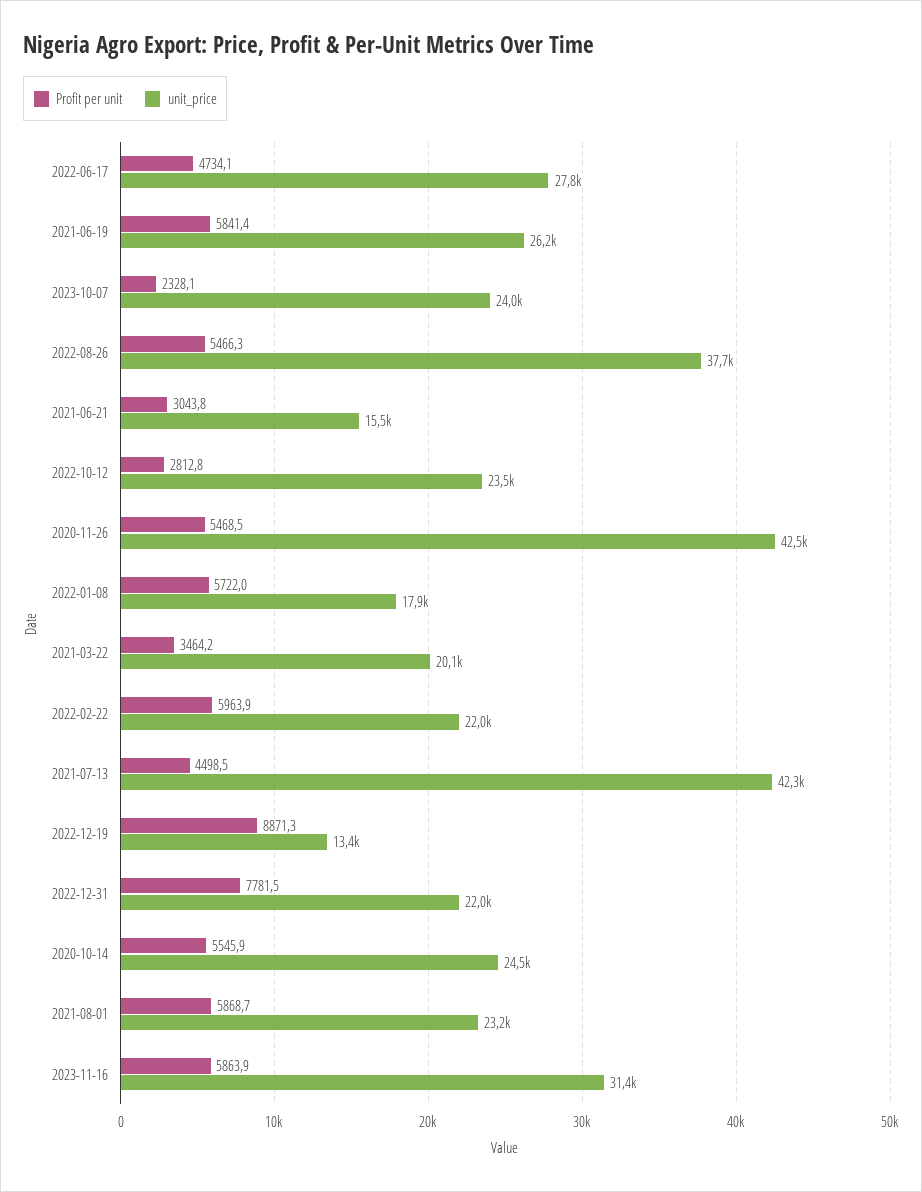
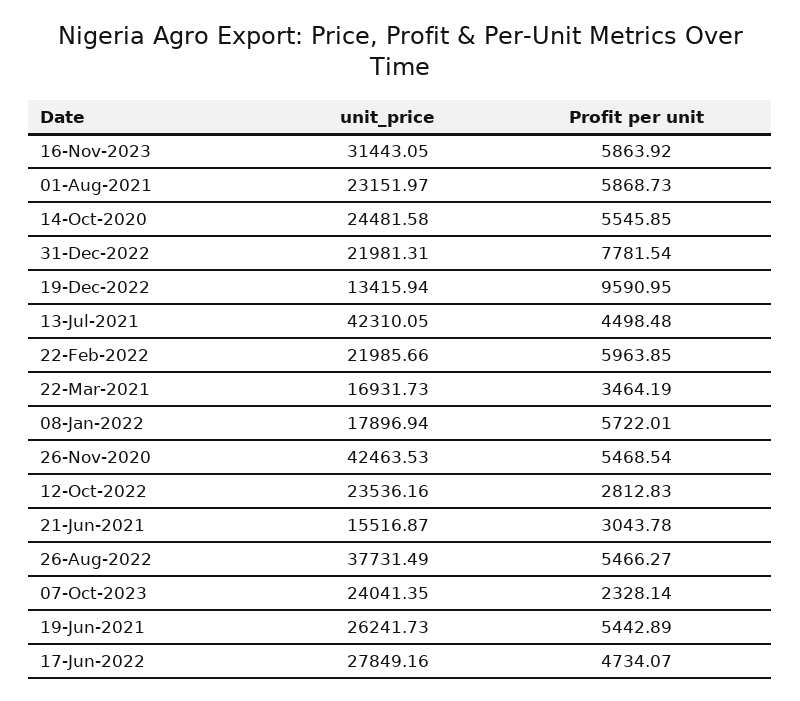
  {
    "Profit per unit": {
      "2022-06-17": 4734.07,
-     "2021-06-19": 5841.4,
+     "2021-06-19": 5442.89,
      "2023-10-07": 2328.14,
      "2022-08-26": 5466.27,
      "2021-06-21": 3043.78,
      "2022-10-12": 2812.83,
      "2020-11-26": 5468.54,
      "2022-01-08": 5722.01,
      "2021-03-22": 3464.19,
      "2022-02-22": 5963.85,
      "2021-07-13": 4498.48,
-     "2022-12-19": 8871.3,
+     "2022-12-19": 9590.95,
      "2022-12-31": 7781.54,
      "2020-10-14": 5545.85,
      "2021-08-01": 5868.73,
      "2023-11-16": 5863.92
    },
    "unit_price": {
      "2022-06-17": 27849.16,
      "2021-06-19": 26241.73,
      "2023-10-07": 24041.35,
      "2022-08-26": 37731.49,
      "2021-06-21": 15516.87,
      "2022-10-12": 23536.16,
      "2020-11-26": 42463.53,
      "2022-01-08": 17896.94,
-     "2021-03-22": 20100,
+     "2021-03-22": 16931.73,
      "2022-02-22": 21985.66,
      "2021-07-13": 42310.05,
      "2022-12-19": 13415.94,
      "2022-12-31": 21981.31,
      "2020-10-14": 24481.58,
      "2021-08-01": 23151.97,
      "2023-11-16": 31443.05
    }
  }

